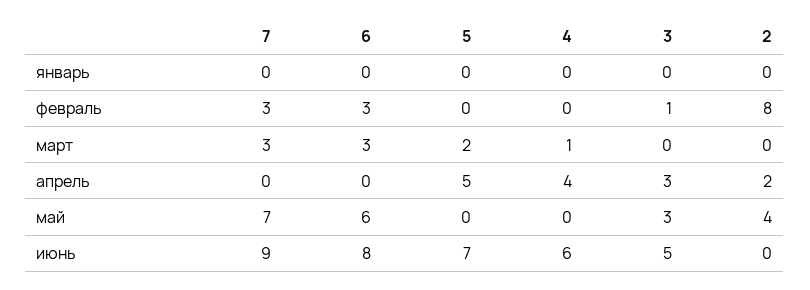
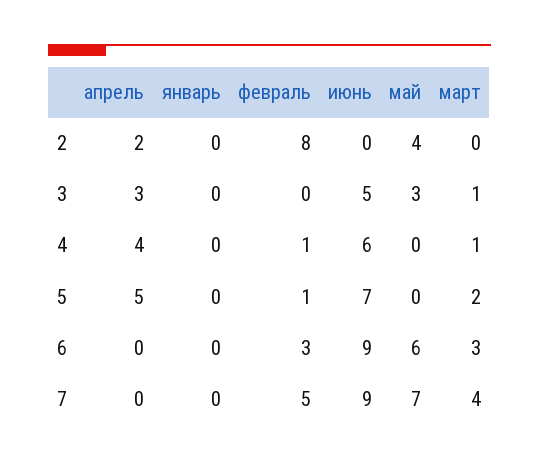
  {
    "7": {
      "январь": 0,
-     "февраль": 3,
+     "февраль": 5,
-     "март": 3,
+     "март": 4,
      "апрель": 0,
      "май": 7,
      "июнь": 9
    },
    "6": {
      "январь": 0,
      "февраль": 3,
      "март": 3,
      "апрель": 0,
      "май": 6,
-     "июнь": 8
+     "июнь": 9
    },
    "5": {
      "январь": 0,
-     "февраль": 0,
+     "февраль": 1,
      "март": 2,
      "апрель": 5,
      "май": 0,
      "июнь": 7
    },
    "4": {
      "январь": 0,
-     "февраль": 0,
+     "февраль": 1,
      "март": 1,
      "апрель": 4,
      "май": 0,
      "июнь": 6
    },
    "3": {
      "январь": 0,
-     "февраль": 1,
+     "февраль": 0,
-     "март": 0,
+     "март": 1,
      "апрель": 3,
      "май": 3,
      "июнь": 5
    },
    "2": {
      "январь": 0,
      "февраль": 8,
      "март": 0,
      "апрель": 2,
      "май": 4,
      "июнь": 0
    }
  }

